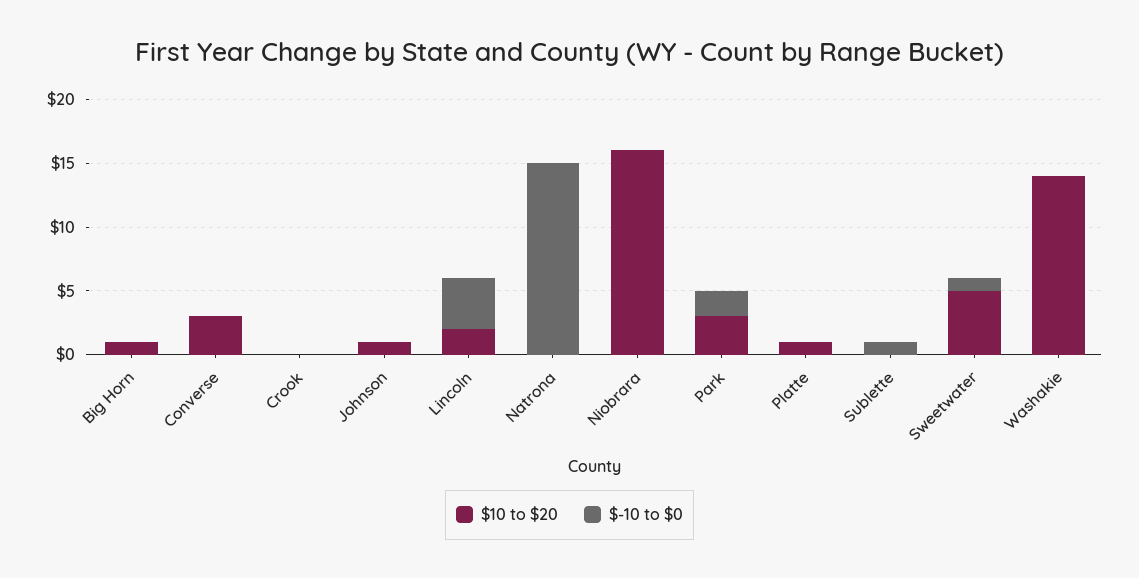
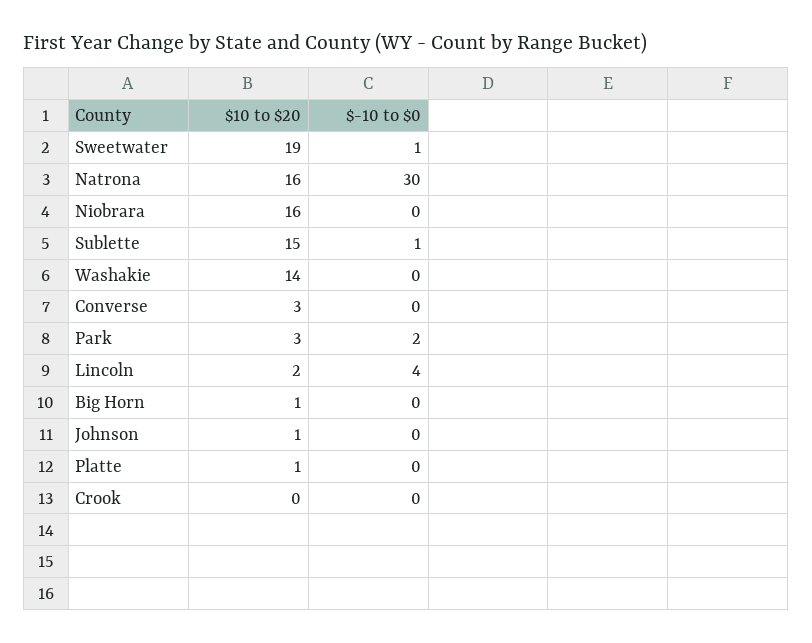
  {
    "$10 to $20": {
      "Big Horn": 1,
      "Converse": 3,
      "Crook": 0,
      "Johnson": 1,
      "Lincoln": 2,
-     "Natrona": 0,
+     "Natrona": 16,
      "Niobrara": 16,
      "Park": 3,
      "Platte": 1,
-     "Sublette": 0,
+     "Sublette": 15,
-     "Sweetwater": 5,
+     "Sweetwater": 19,
      "Washakie": 14
    },
    "$-10 to $0": {
      "Big Horn": 0,
      "Converse": 0,
      "Crook": 0,
      "Johnson": 0,
      "Lincoln": 4,
-     "Natrona": 15,
+     "Natrona": 30,
      "Niobrara": 0,
      "Park": 2,
      "Platte": 0,
      "Sublette": 1,
      "Sweetwater": 1,
      "Washakie": 0
    }
  }

